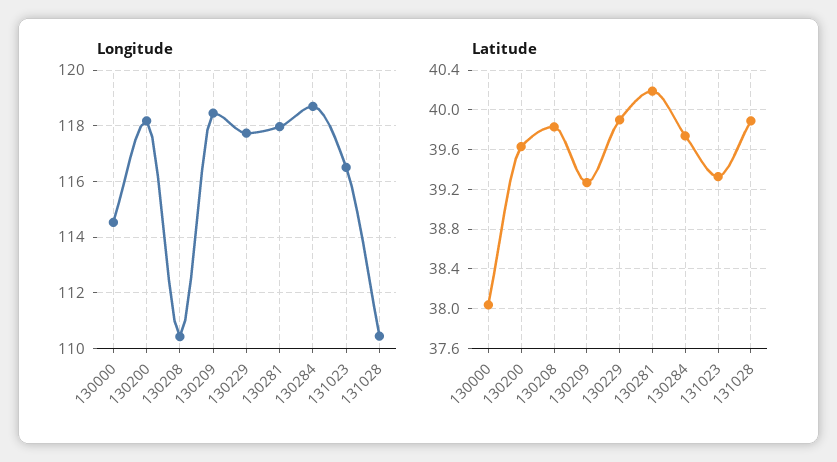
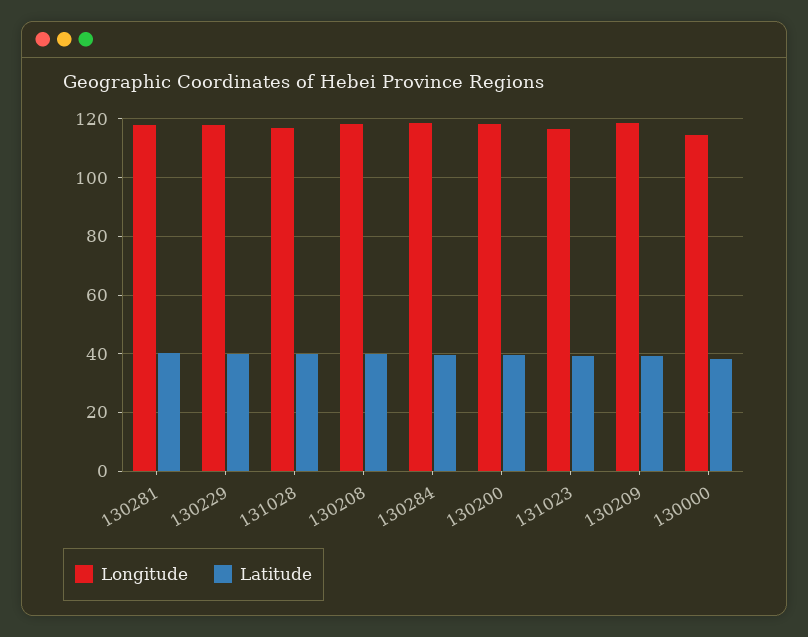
  {
    "Longitude": {
      "130000": 114.5,
      "130200": 118.25,
-     "130208": 110.5,
+     "130208": 117.5,
      "130209": 118.5,
      "130229": 117.75,
      "130281": 118,
      "130284": 118.75,
      "131023": 116.5,
-     "131028": 110.5
+     "131028": 117.5
    },
    "Latitude": {
      "130000": 38,
      "130200": 39.6,
      "130208": 39.8,
      "130209": 39.3,
      "130229": 39.9,
      "130281": 40.2,
      "130284": 39.7,
      "131023": 39.3,
      "131028": 39.9
    }
  }

